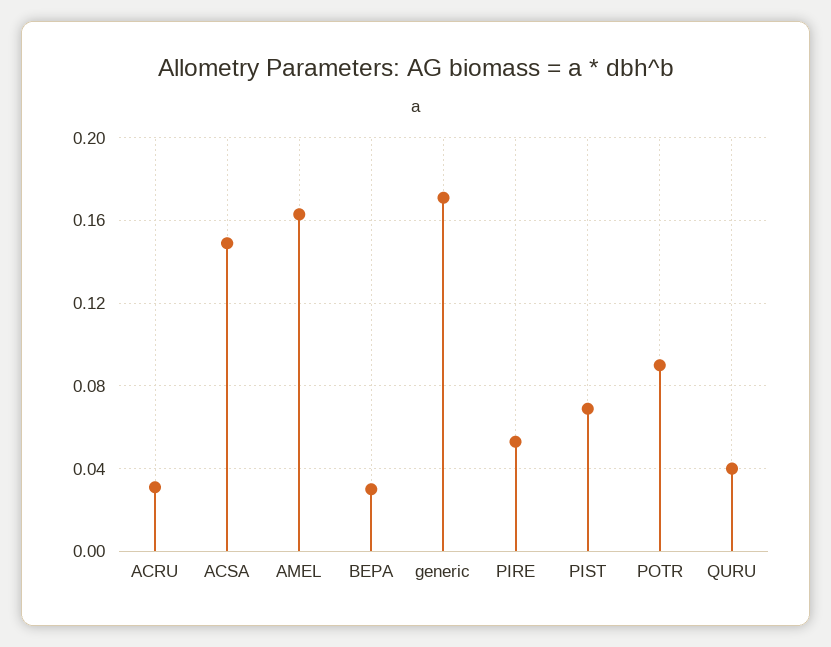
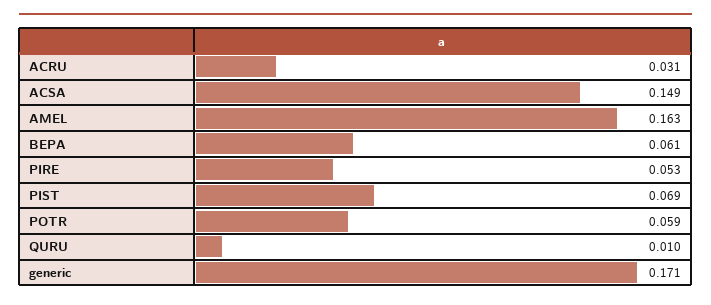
  {
    "ACRU": 0.031,
    "ACSA": 0.149,
    "AMEL": 0.163,
-   "BEPA": 0.03,
+   "BEPA": 0.061,
    "generic": 0.171,
    "PIRE": 0.053,
    "PIST": 0.069,
-   "POTR": 0.09,
+   "POTR": 0.059,
-   "QURU": 0.04
+   "QURU": 0.01
  }

